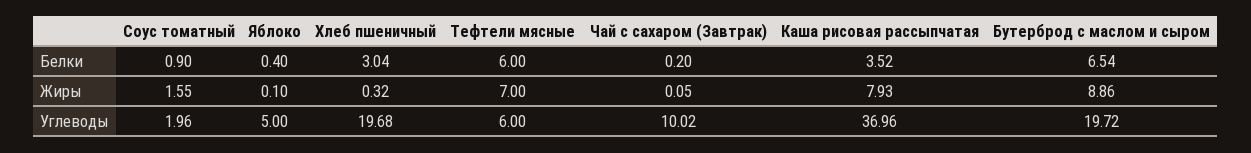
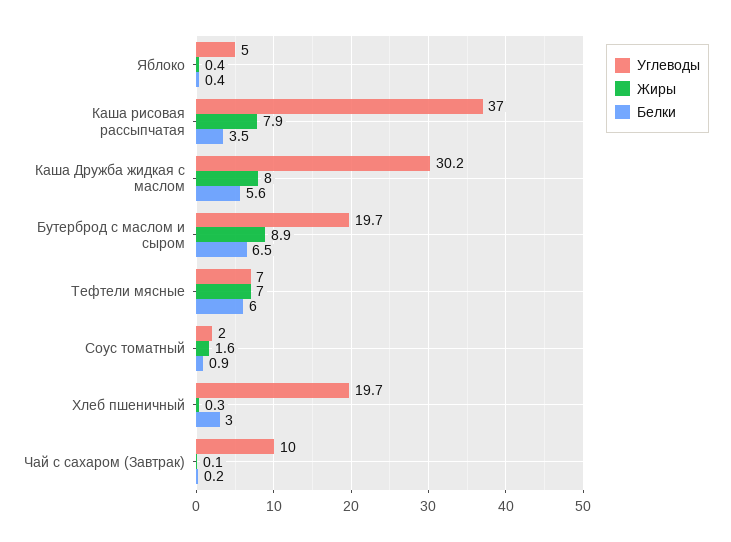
  {
    "Белки": {
      "Соус томатный": 0.9,
      "Яблоко": 0.4,
      "Хлеб пшеничный": 3.04,
      "Тефтели мясные": 6,
      "Чай с сахаром (Завтрак)": 0.2,
      "Каша рисовая рассыпчатая": 3.52,
-     "Бутерброд с маслом и сыром": 6.54
+     "Бутерброд с маслом и сыром": 6.54,
+     "Каша Дружба жидкая с маслом": 5.6
    },
    "Жиры": {
      "Соус томатный": 1.55,
-     "Яблоко": 0.1,
+     "Яблоко": 0.4,
      "Хлеб пшеничный": 0.32,
      "Тефтели мясные": 7,
      "Чай с сахаром (Завтрак)": 0.05,
      "Каша рисовая рассыпчатая": 7.93,
-     "Бутерброд с маслом и сыром": 8.86
+     "Бутерброд с маслом и сыром": 8.86,
+     "Каша Дружба жидкая с маслом": 8
    },
    "Углеводы": {
      "Соус томатный": 1.96,
      "Яблоко": 5,
      "Хлеб пшеничный": 19.68,
-     "Тефтели мясные": 6,
+     "Тефтели мясные": 7,
      "Чай с сахаром (Завтрак)": 10.02,
      "Каша рисовая рассыпчатая": 36.96,
-     "Бутерброд с маслом и сыром": 19.72
+     "Бутерброд с маслом и сыром": 19.72,
+     "Каша Дружба жидкая с маслом": 30.2
    }
  }

